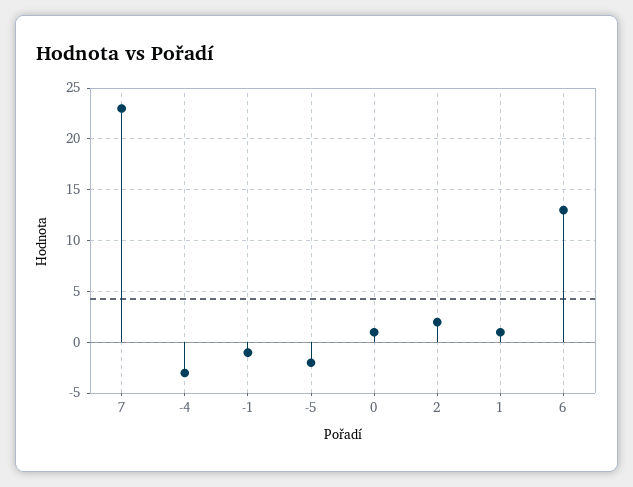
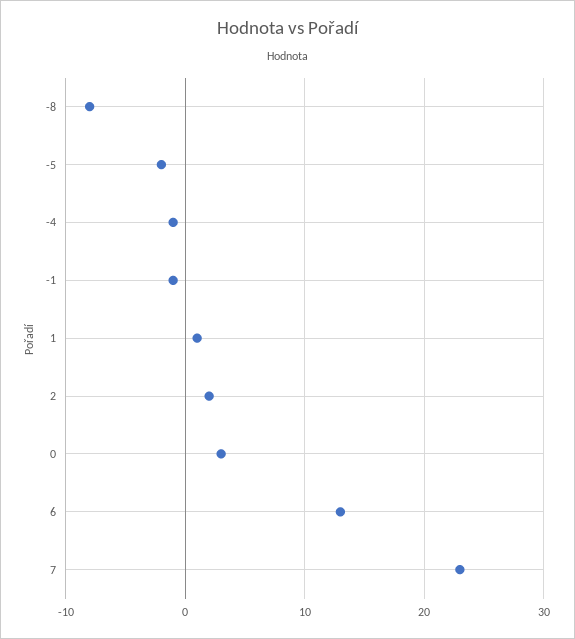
  {
    "7": 23,
-   "-4": -3,
+   "-4": -1,
    "-1": -1,
    "-5": -2,
-   "0": 1,
+   "0": 3,
    "2": 2,
    "1": 1,
-   "6": 13
+   "6": 13,
+   "-8": -8
  }

